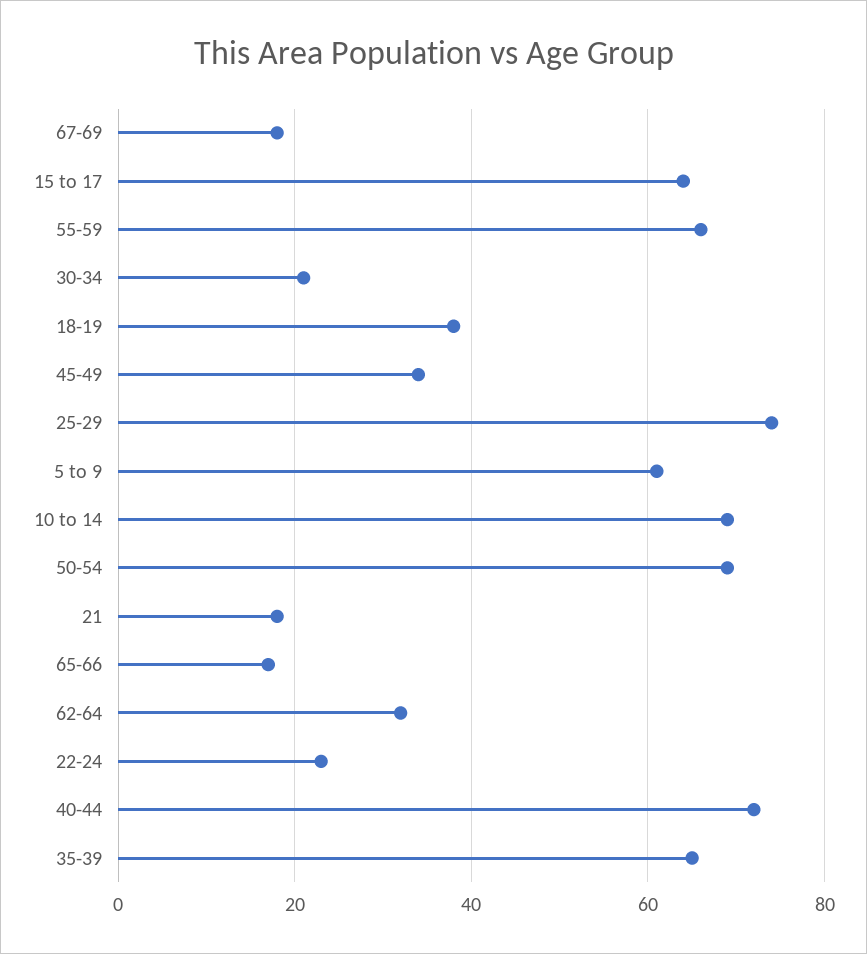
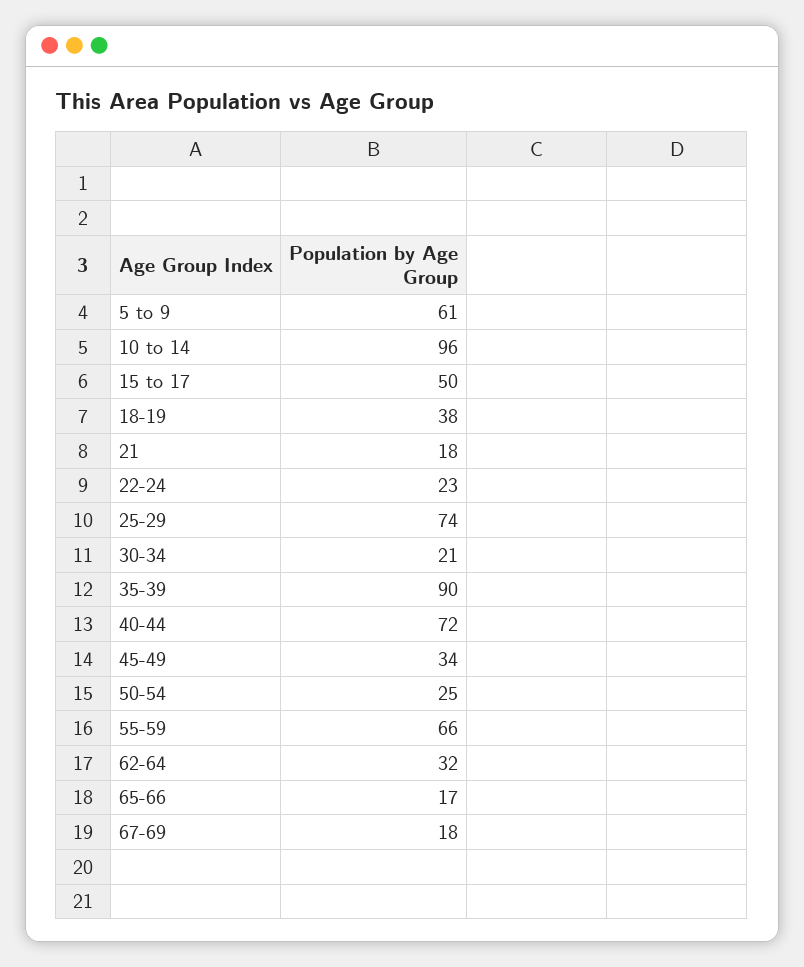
  {
    "67-69": 18,
-   "15 to 17": 65,
+   "15 to 17": 50,
    "55-59": 66,
    "30-34": 21,
    "18-19": 38,
    "45-49": 34,
    "25-29": 74,
    "5 to 9": 61,
-   "10 to 14": 70,
+   "10 to 14": 96,
-   "50-54": 70,
+   "50-54": 25,
    "21": 18,
    "65-66": 17,
    "62-64": 32,
    "22-24": 23,
    "40-44": 72,
-   "35-39": 65
+   "35-39": 90
  }

